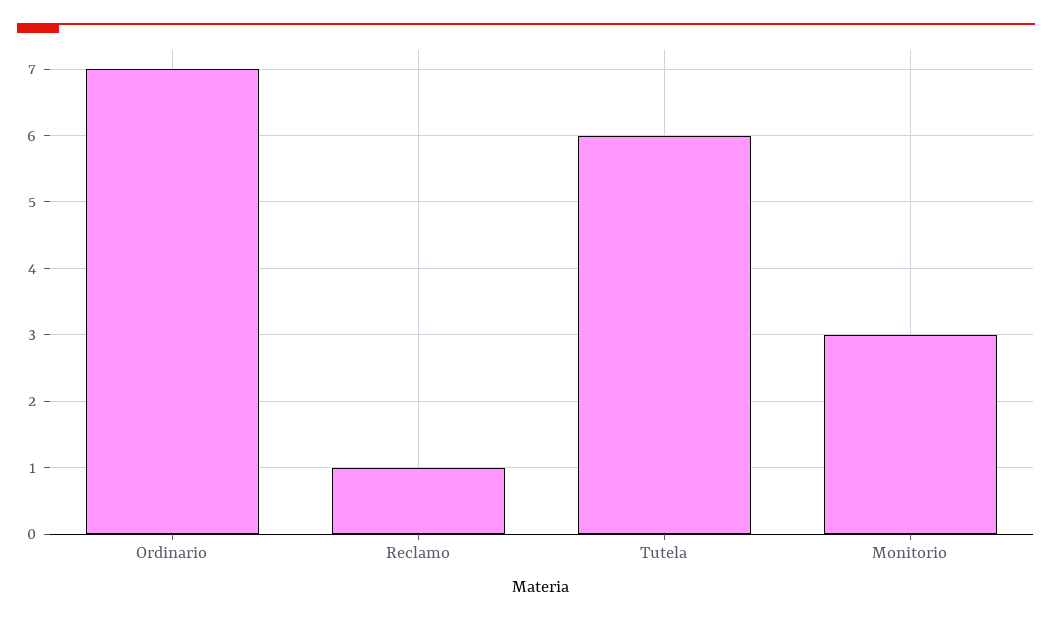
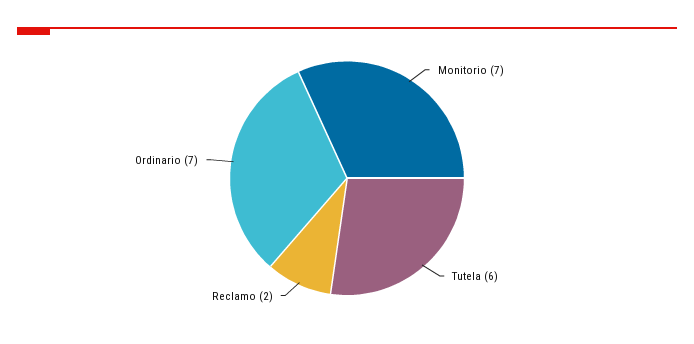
  {
    "Ordinario": 7,
-   "Reclamo": 1,
+   "Reclamo": 2,
    "Tutela": 6,
-   "Monitorio": 3
+   "Monitorio": 7
  }

